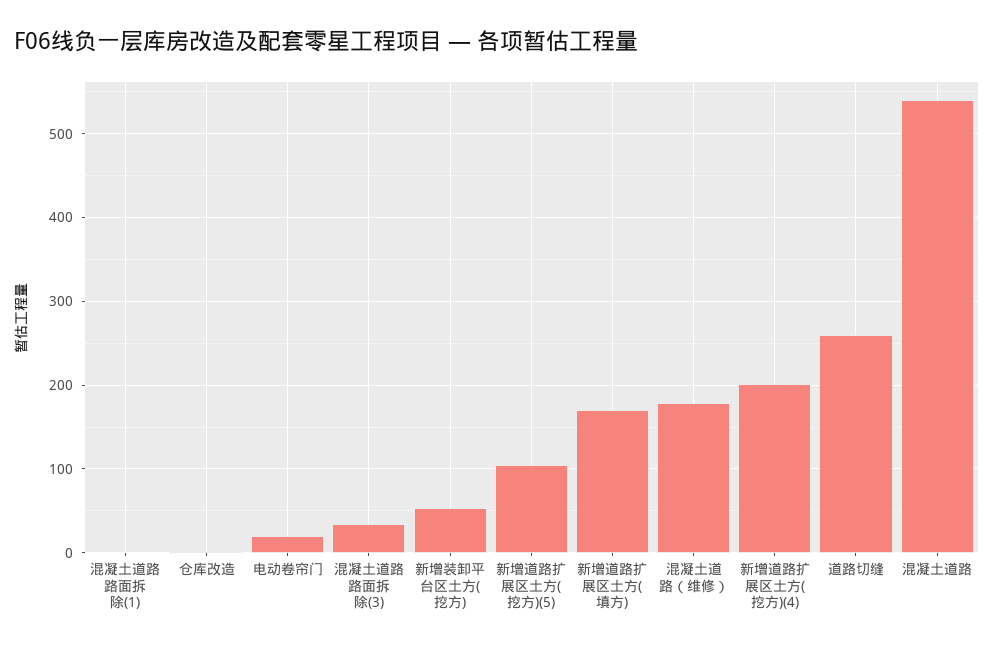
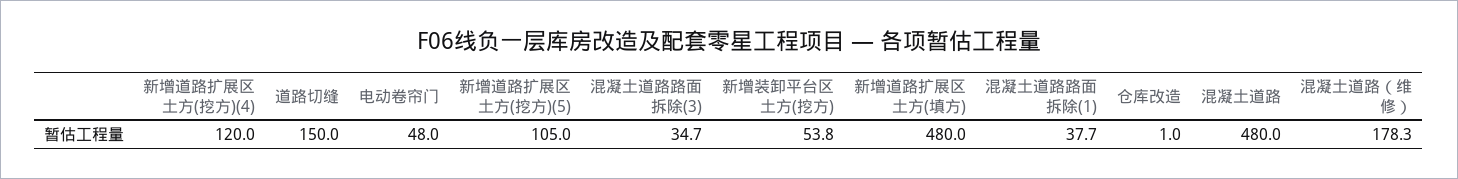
  {
-   "混凝土道路路面拆除(1)": 0,
+   "混凝土道路路面拆除(1)": 37.7,
    "仓库改造": 1,
-   "电动卷帘门": 20,
+   "电动卷帘门": 48,
    "混凝土道路路面拆除(3)": 34.7,
    "新增装卸平台区土方(挖方)": 53.8,
    "新增道路扩展区土方(挖方)(5)": 105,
-   "新增道路扩展区土方(填方)": 170,
+   "新增道路扩展区土方(填方)": 480,
    "混凝土道路（维修）": 178.3,
-   "新增道路扩展区土方(挖方)(4)": 200,
+   "新增道路扩展区土方(挖方)(4)": 120,
-   "道路切缝": 260,
+   "道路切缝": 150,
-   "混凝土道路": 540
+   "混凝土道路": 480
  }

